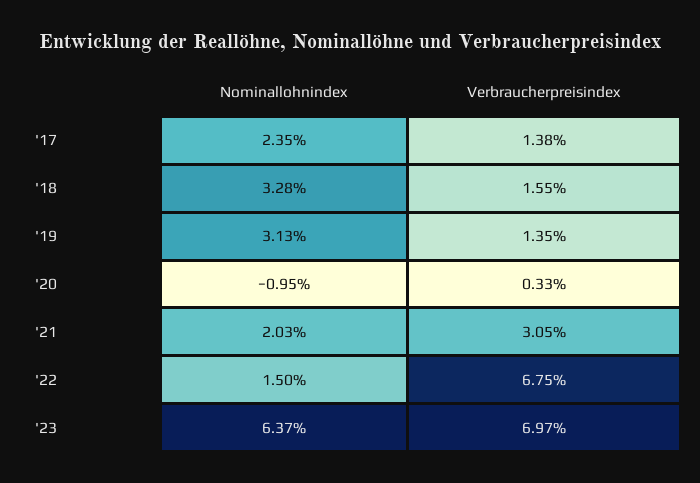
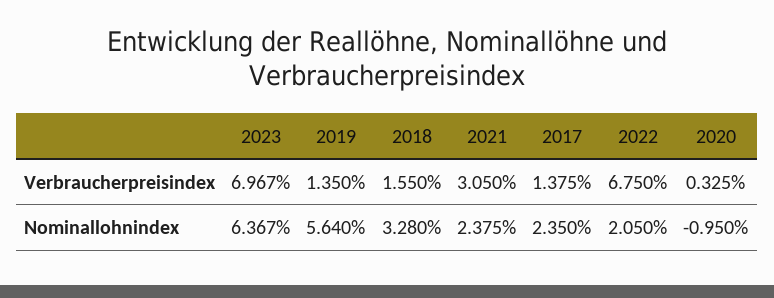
  {
    "Nominallohnindex": {
      "'17": 2.35,
      "'18": 3.28,
-     "'19": 3.13,
+     "'19": 5.64,
      "'20": -0.95,
-     "'21": 2.03,
+     "'21": 2.375,
-     "'22": 1.5,
+     "'22": 2.05,
      "'23": 6.367
    },
    "Verbraucherpreisindex": {
      "'17": 1.375,
      "'18": 1.55,
      "'19": 1.35,
      "'20": 0.325,
      "'21": 3.05,
      "'22": 6.75,
      "'23": 6.967
    }
  }

